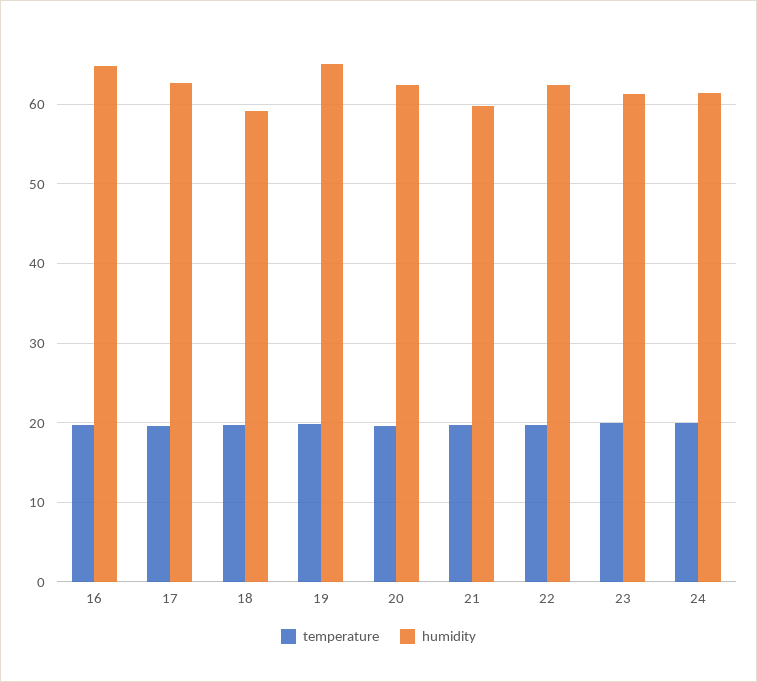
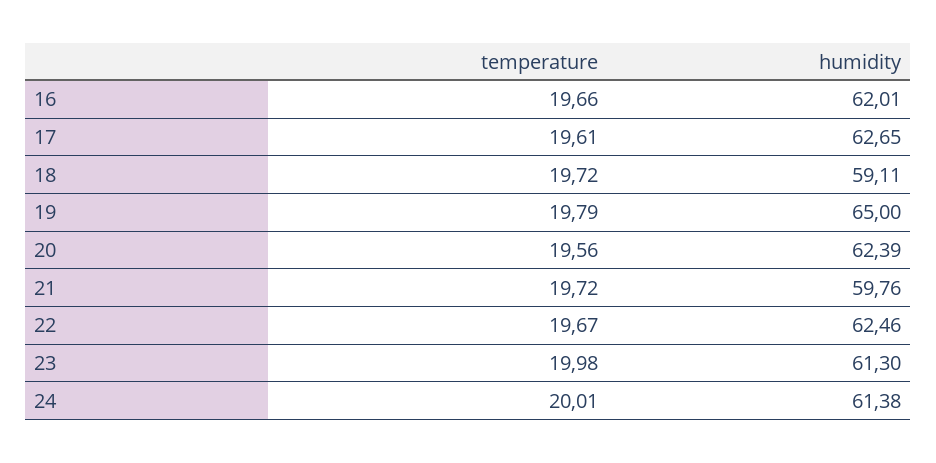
  {
    "temperature": {
      "16": 19.66,
      "17": 19.61,
      "18": 19.72,
      "19": 19.79,
      "20": 19.56,
      "21": 19.72,
      "22": 19.67,
      "23": 19.98,
      "24": 20.01
    },
    "humidity": {
-     "16": 65,
+     "16": 62.01,
      "17": 62.65,
      "18": 59.11,
      "19": 65,
      "20": 62.39,
      "21": 59.76,
      "22": 62.46,
      "23": 61.3,
      "24": 61.38
    }
  }

